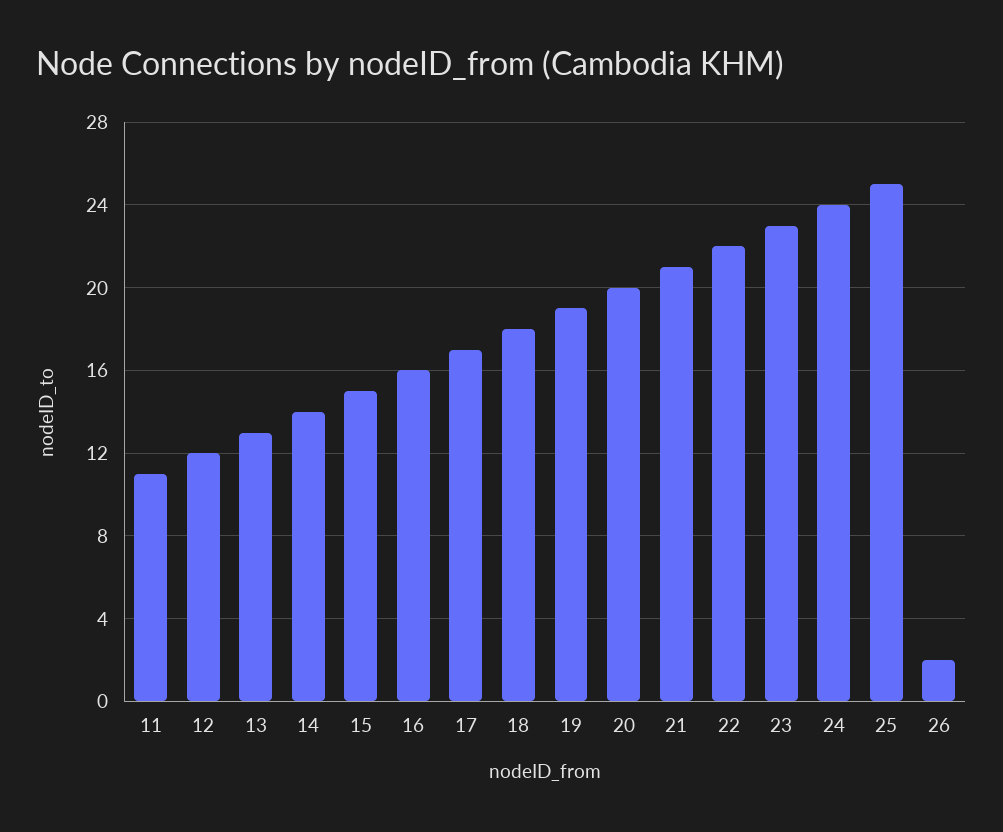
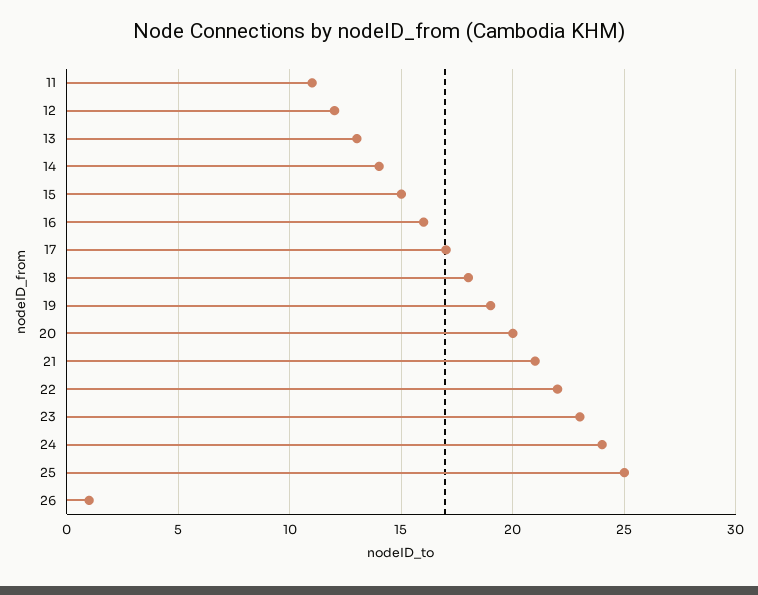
  {
    "11": 11,
    "12": 12,
    "13": 13,
    "14": 14,
    "15": 15,
    "16": 16,
    "17": 17,
    "18": 18,
    "19": 19,
    "20": 20,
    "21": 21,
    "22": 22,
    "23": 23,
    "24": 24,
    "25": 25,
-   "26": 2
+   "26": 1
  }

